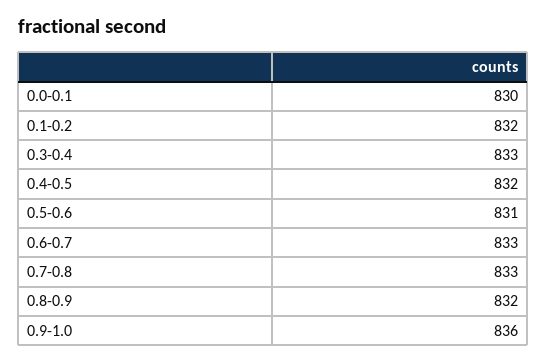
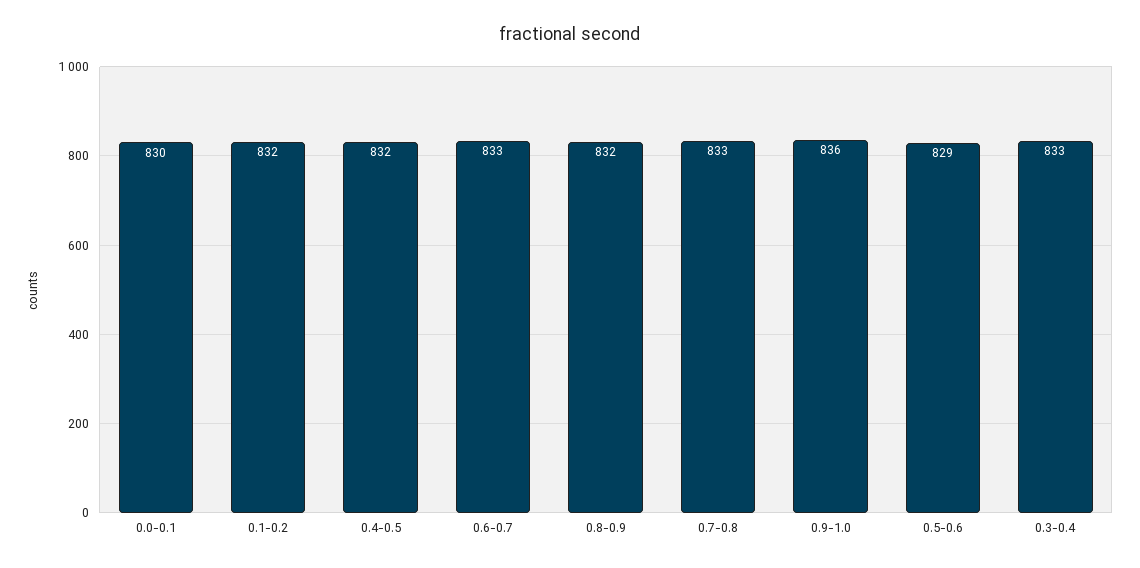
  {
    "0.0-0.1": 830,
    "0.1-0.2": 832,
    "0.3-0.4": 833,
    "0.4-0.5": 832,
-   "0.5-0.6": 831,
+   "0.5-0.6": 829,
    "0.6-0.7": 833,
    "0.7-0.8": 833,
    "0.8-0.9": 832,
    "0.9-1.0": 836
  }

